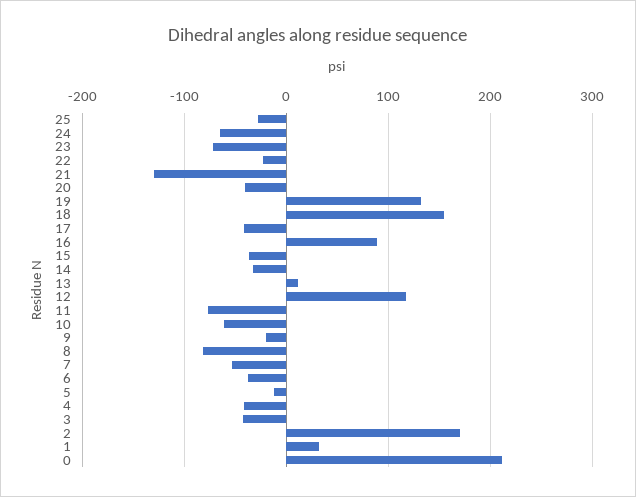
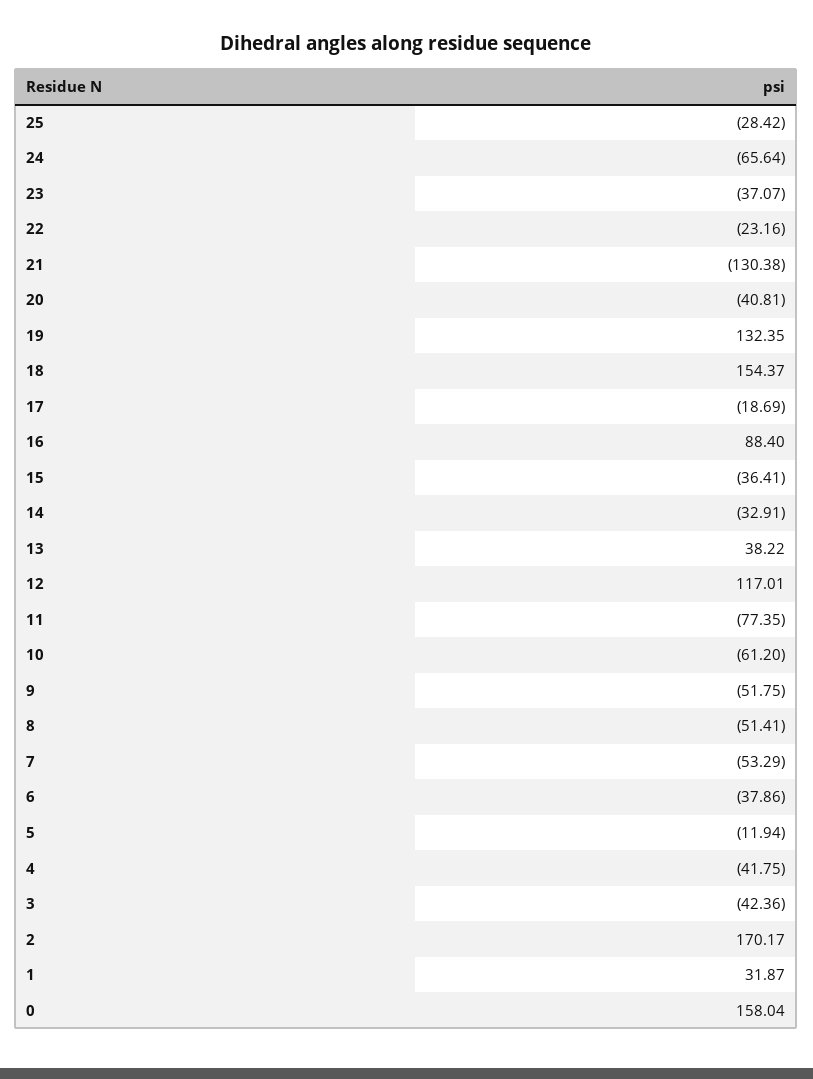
  {
    "25": -28.42,
    "24": -65.64,
-   "23": -70,
+   "23": -37.07,
    "22": -23.16,
    "21": -130.38,
    "20": -40.81,
    "19": 132.35,
    "18": 154.37,
-   "17": -40,
+   "17": -18.69,
    "16": 88.4,
    "15": -36.41,
    "14": -32.91,
-   "13": 10,
+   "13": 38.22,
    "12": 117.01,
    "11": -77.35,
    "10": -61.2,
-   "9": -20,
+   "9": -51.75,
-   "8": -80,
+   "8": -51.41,
    "7": -53.29,
    "6": -37.86,
    "5": -11.94,
    "4": -41.75,
    "3": -42.36,
    "2": 170.17,
    "1": 31.87,
-   "0": 210
+   "0": 158.04
  }

